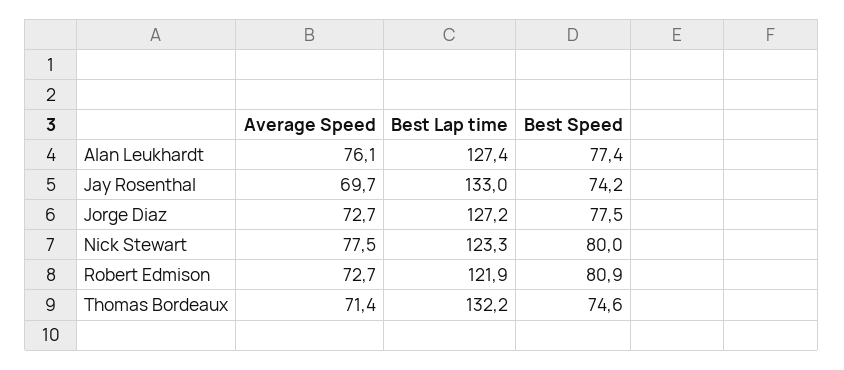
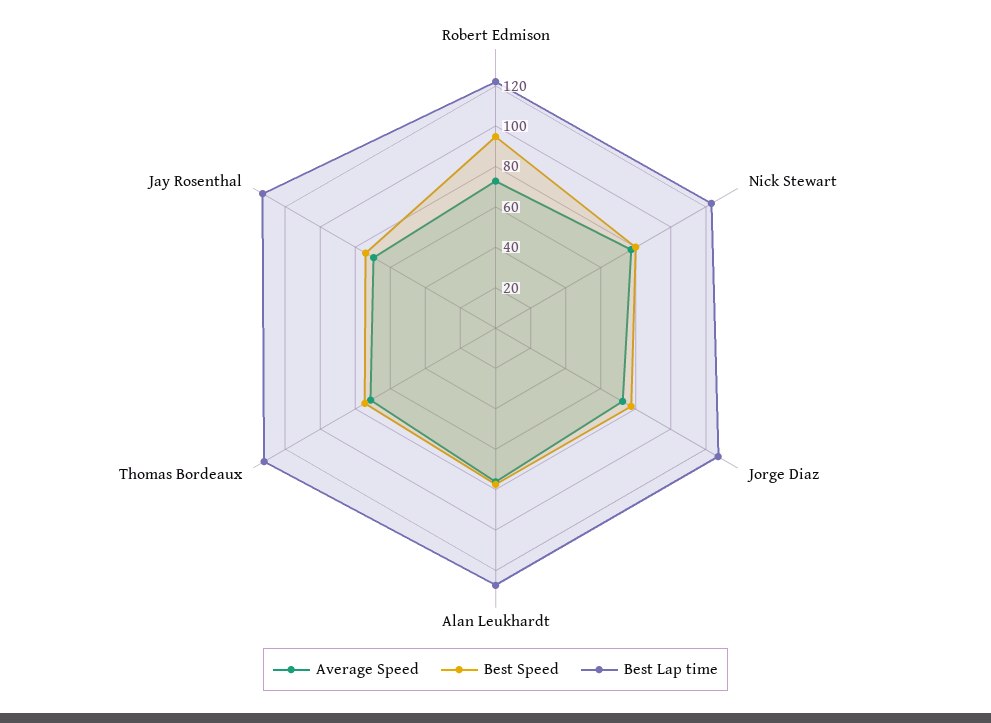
  {
    "Average Speed": {
      "Alan Leukhardt": 76.1,
      "Jay Rosenthal": 69.7,
      "Jorge Diaz": 72.7,
      "Nick Stewart": 77.5,
      "Robert Edmison": 72.7,
      "Thomas Bordeaux": 71.4
    },
    "Best Lap time": {
      "Alan Leukhardt": 127.4,
      "Jay Rosenthal": 133,
      "Jorge Diaz": 127.2,
      "Nick Stewart": 123.3,
      "Robert Edmison": 121.9,
      "Thomas Bordeaux": 132.2
    },
    "Best Speed": {
      "Alan Leukhardt": 77.4,
      "Jay Rosenthal": 74.2,
      "Jorge Diaz": 77.5,
      "Nick Stewart": 80,
-     "Robert Edmison": 80.9,
+     "Robert Edmison": 95,
      "Thomas Bordeaux": 74.6
    }
  }

